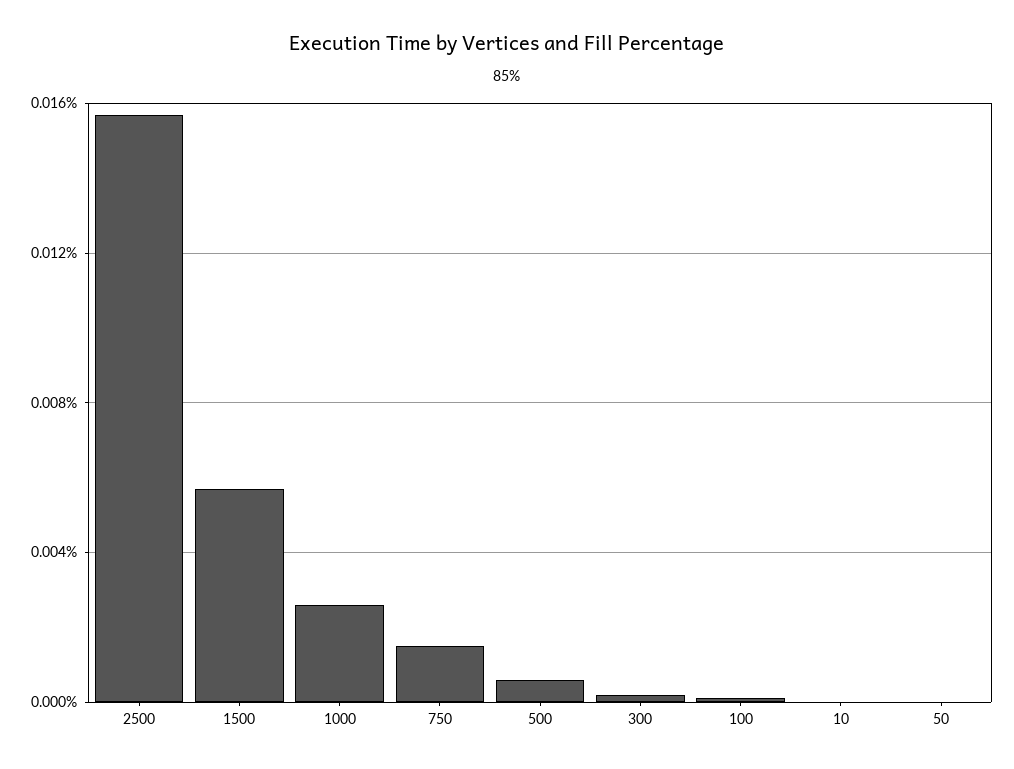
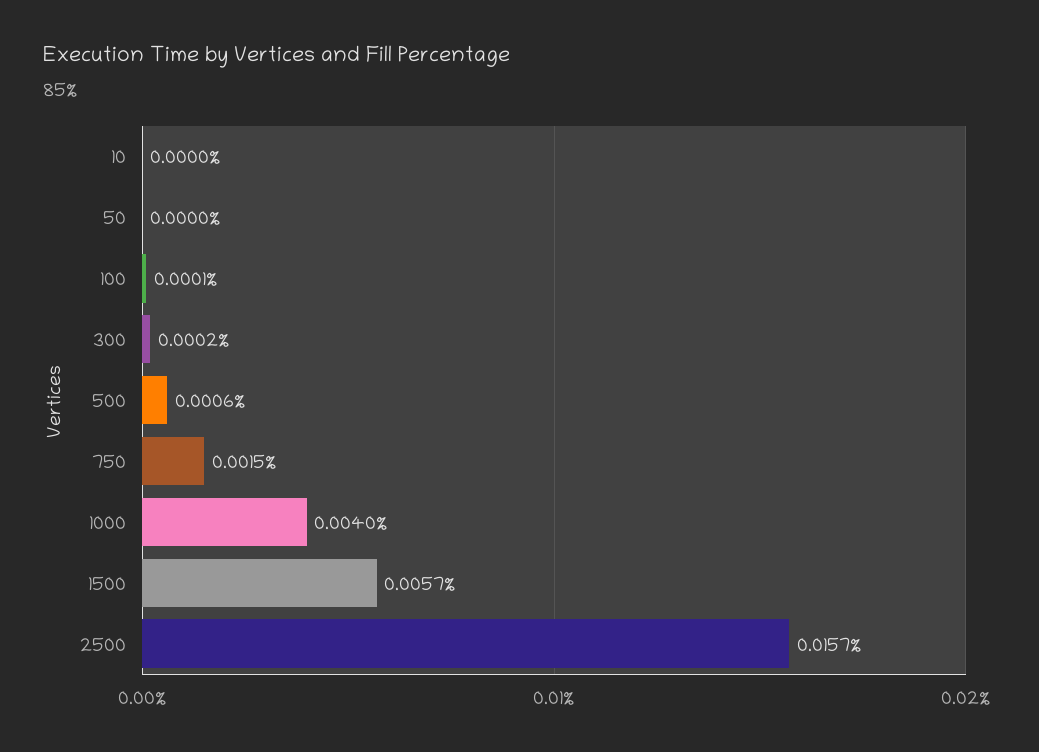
  {
    "2500": 0.0157,
    "1500": 0.0057,
-   "1000": 0.0025,
+   "1000": 0.004,
    "750": 0.0015,
    "500": 0.0006,
    "300": 0.0002,
    "100": 0.0001,
    "10": 0,
    "50": 0
  }

